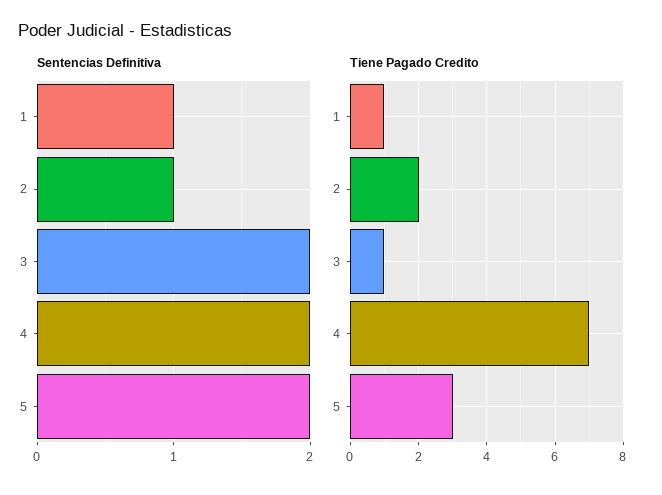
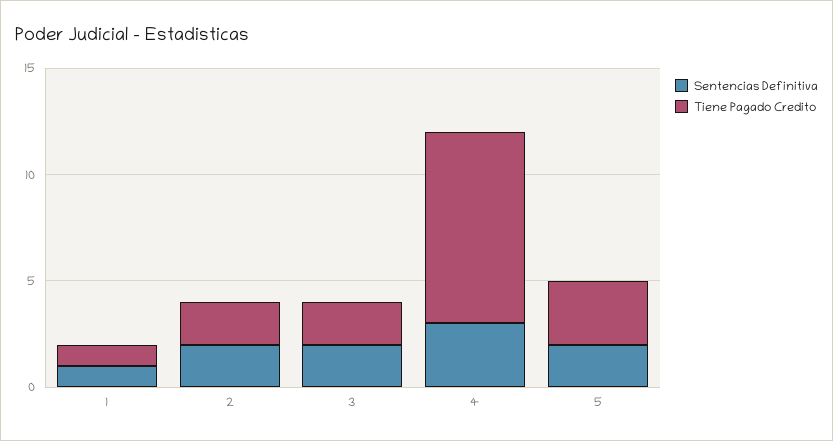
  {
    "Sentencias Definitiva": {
      "1": 1,
-     "2": 1,
+     "2": 2,
      "3": 2,
-     "4": 2,
+     "4": 3,
      "5": 2
    },
    "Tiene Pagado Credito": {
      "1": 1,
      "2": 2,
-     "3": 1,
+     "3": 2,
-     "4": 7,
+     "4": 9,
      "5": 3
    }
  }

